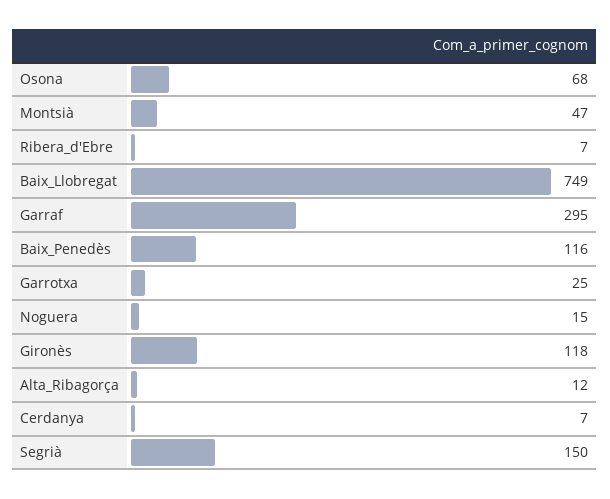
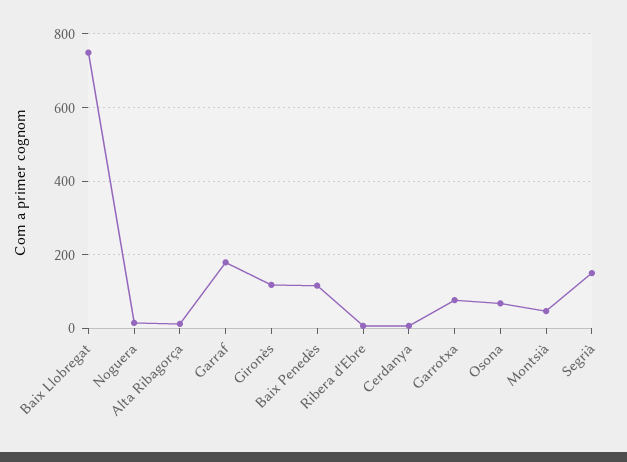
  {
    "Osona": 68,
    "Montsià": 47,
    "Ribera_d'Ebre": 7,
    "Baix_Llobregat": 749,
-   "Garraf": 295,
+   "Garraf": 180,
    "Baix_Penedès": 116,
-   "Garrotxa": 25,
+   "Garrotxa": 80,
    "Noguera": 15,
    "Gironès": 118,
    "Alta_Ribagorça": 12,
    "Cerdanya": 7,
    "Segrià": 150
  }

